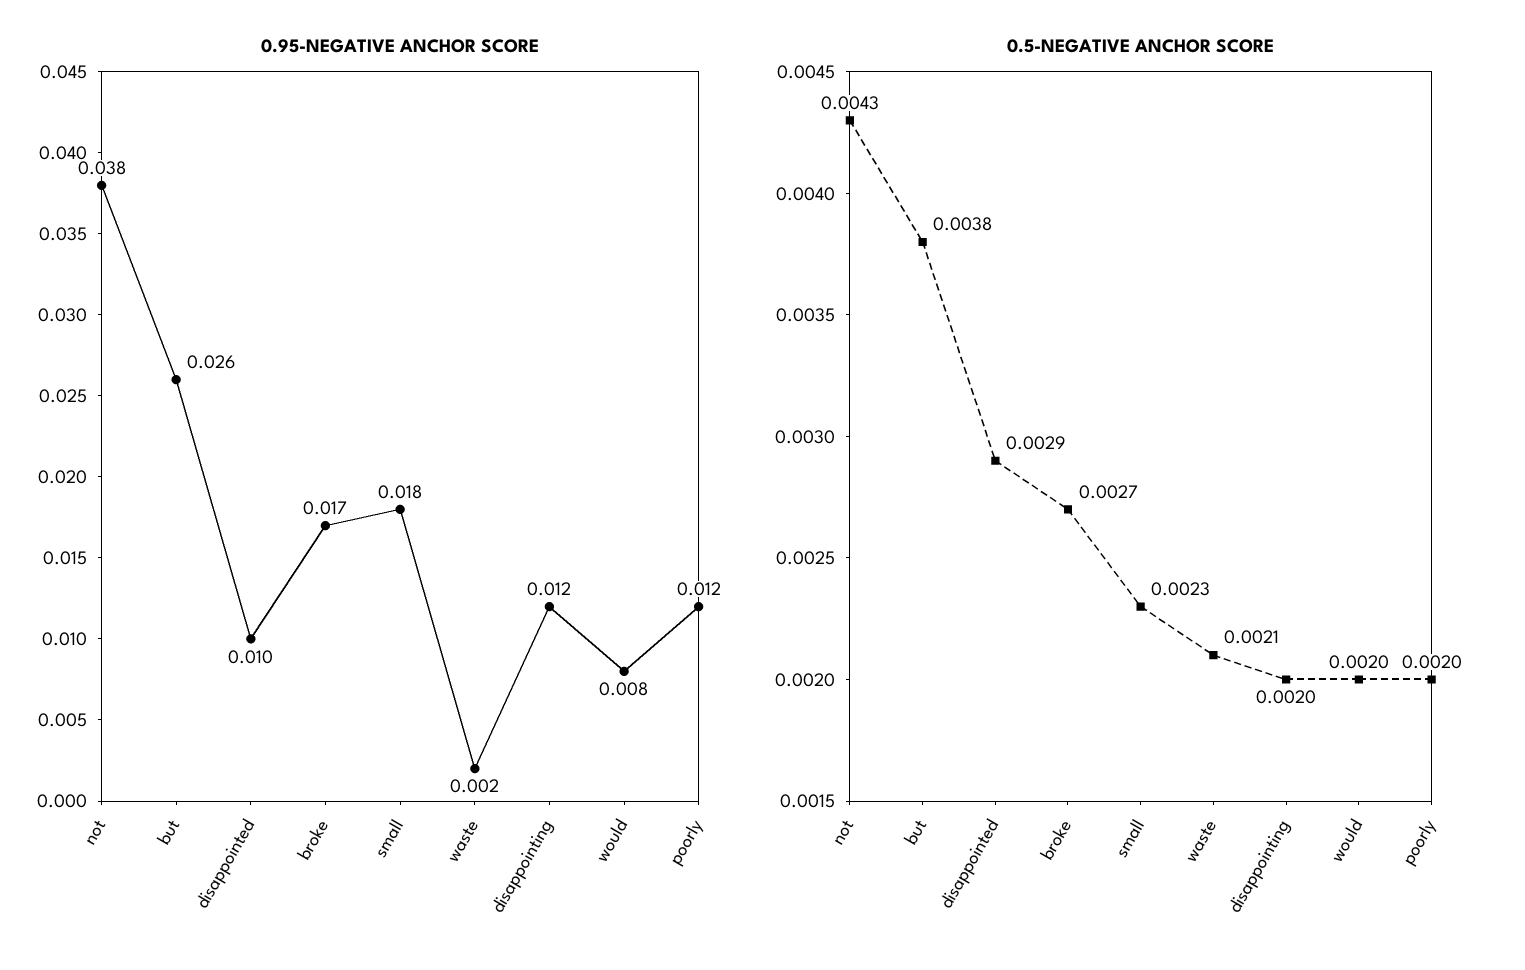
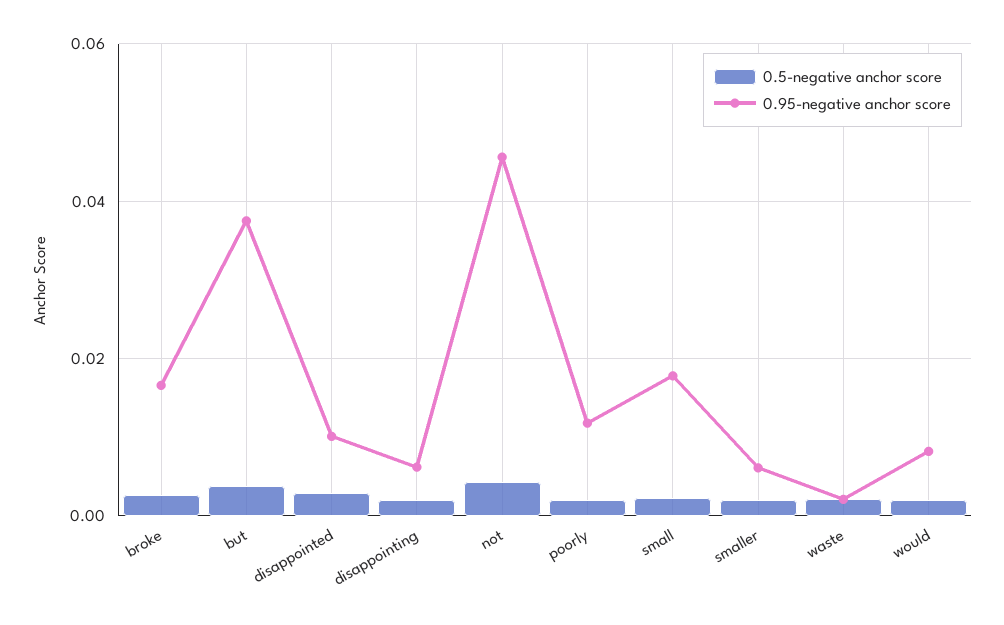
  {
    "0.95-NEGATIVE ANCHOR SCORE": {
-     "not": 0.038,
+     "not": 0.046,
-     "but": 0.026,
+     "but": 0.038,
      "disappointed": 0.01,
      "broke": 0.017,
      "small": 0.018,
      "waste": 0.002,
-     "disappointing": 0.012,
+     "disappointing": 0.006,
      "would": 0.008,
-     "poorly": 0.012
+     "poorly": 0.012,
+     "smaller": 0.006
    },
    "0.5-NEGATIVE ANCHOR SCORE": {
      "not": 0.0043,
      "but": 0.0038,
      "disappointed": 0.0029,
      "broke": 0.0027,
      "small": 0.0023,
      "waste": 0.0021,
      "disappointing": 0.002,
      "would": 0.002,
-     "poorly": 0.002
+     "poorly": 0.002,
+     "smaller": 0.002
    }
  }

